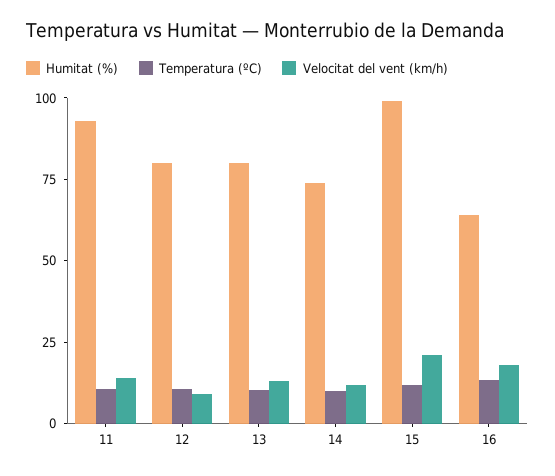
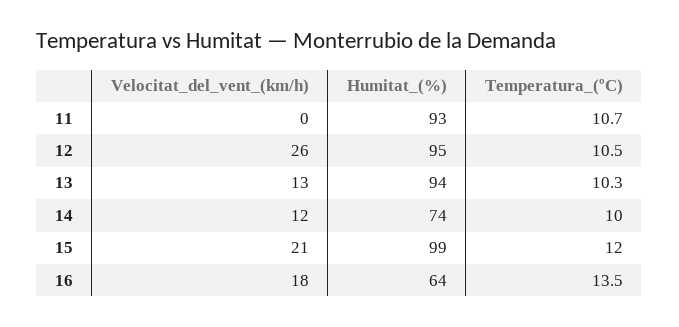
  {
    "Humitat (%)": {
      "11": 93,
-     "12": 80,
+     "12": 95,
-     "13": 80,
+     "13": 94,
      "14": 74,
      "15": 99,
      "16": 64
    },
    "Temperatura (ºC)": {
      "11": 10.7,
      "12": 10.5,
      "13": 10.3,
      "14": 10,
      "15": 12,
      "16": 13.5
    },
    "Velocitat del vent (km/h)": {
-     "11": 15,
+     "11": 0,
-     "12": 10,
+     "12": 26,
      "13": 13,
      "14": 12,
      "15": 21,
      "16": 18
    }
  }

